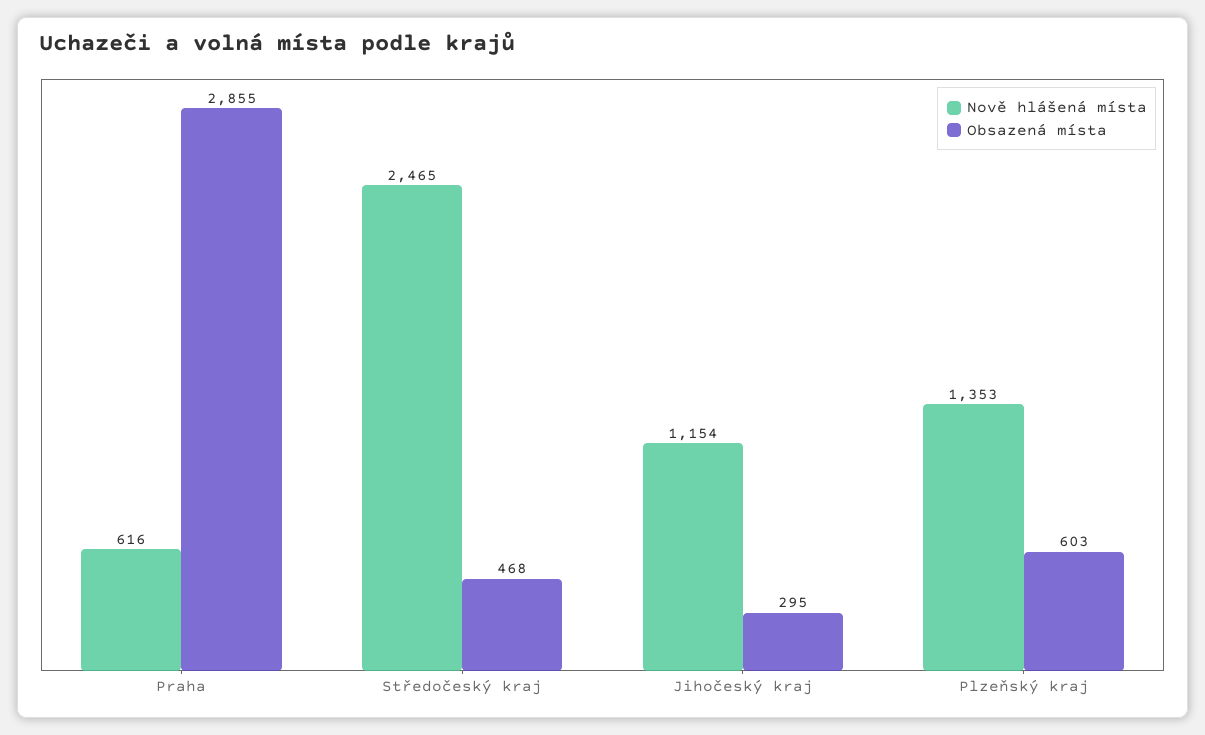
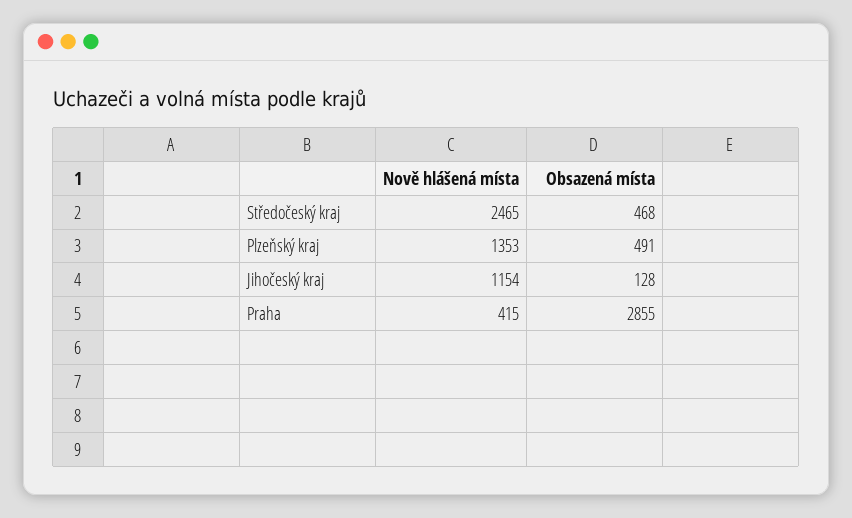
  {
    "Nově hlášená místa": {
-     "Praha": 616,
+     "Praha": 415,
      "Středočeský kraj": 2465,
      "Jihočeský kraj": 1154,
      "Plzeňský kraj": 1353
    },
    "Obsazená místa": {
      "Praha": 2855,
      "Středočeský kraj": 468,
-     "Jihočeský kraj": 295,
+     "Jihočeský kraj": 128,
-     "Plzeňský kraj": 603
+     "Plzeňský kraj": 491
    }
  }

